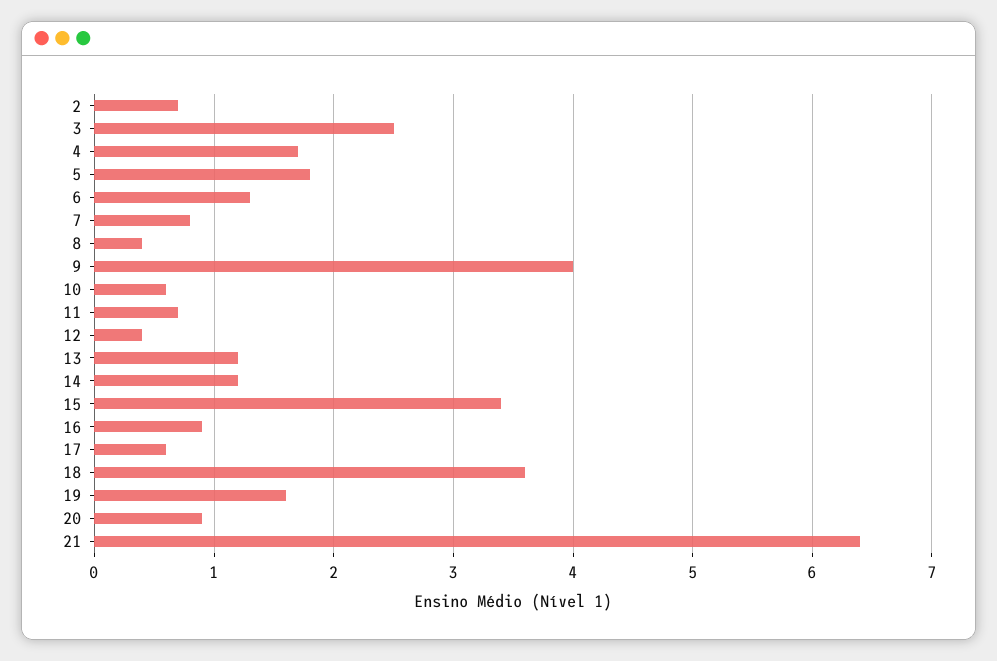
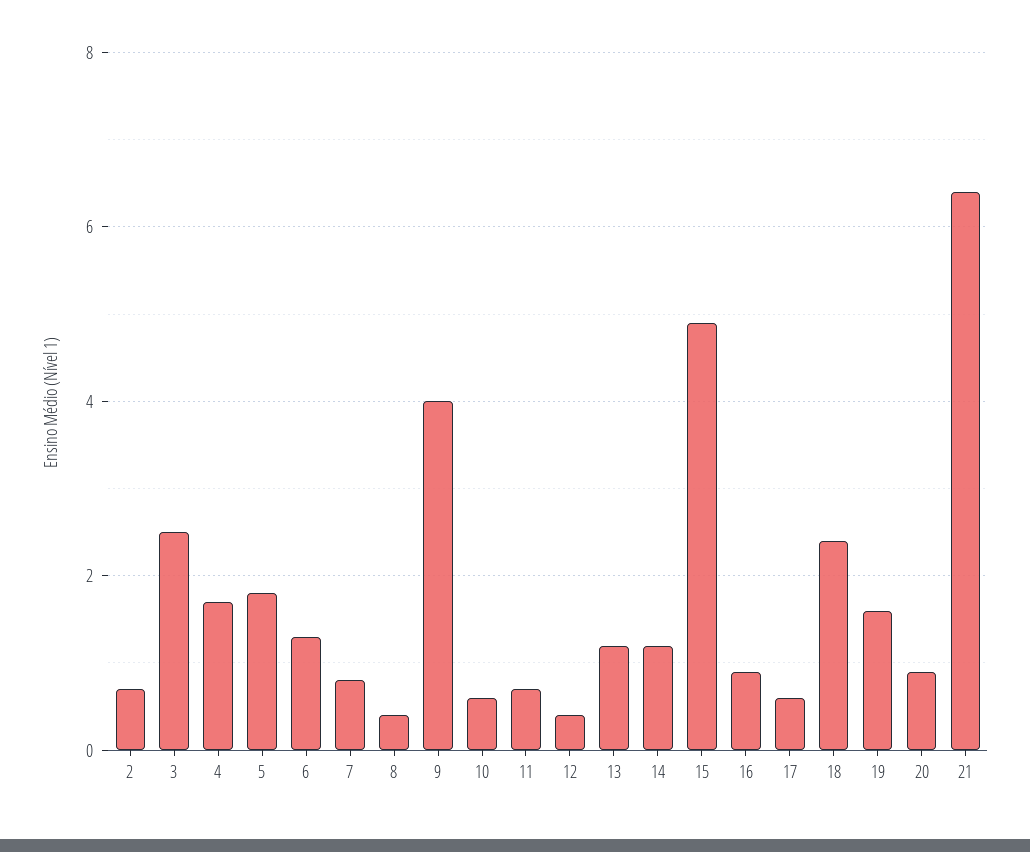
  {
    "2": 0.7,
    "3": 2.5,
    "4": 1.7,
    "5": 1.8,
    "6": 1.3,
    "7": 0.8,
    "8": 0.4,
    "9": 4,
    "10": 0.6,
    "11": 0.7,
    "12": 0.4,
    "13": 1.2,
    "14": 1.2,
-   "15": 3.4,
+   "15": 5,
    "16": 0.9,
    "17": 0.6,
-   "18": 3.6,
+   "18": 2.5,
    "19": 1.6,
    "20": 0.9,
    "21": 6.4
  }

